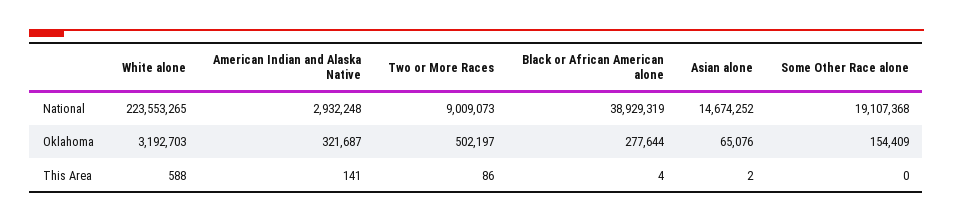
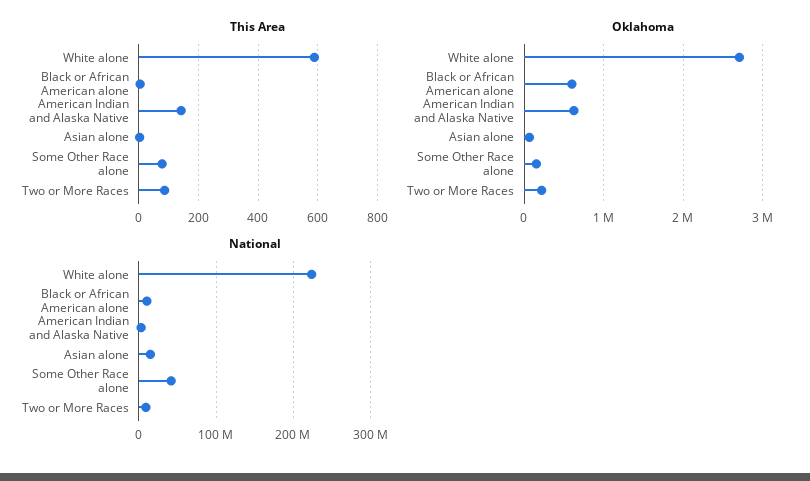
  {
    "National": {
      "White alone": 223553265,
      "American Indian and Alaska Native": 2932248,
      "Two or More Races": 9009073,
-     "Black or African American alone": 38929319,
+     "Black or African American alone": 10000000,
      "Asian alone": 14674252,
-     "Some Other Race alone": 19107368
+     "Some Other Race alone": 40000000
    },
    "Oklahoma": {
-     "White alone": 3192703,
+     "White alone": 2700000,
-     "American Indian and Alaska Native": 321687,
+     "American Indian and Alaska Native": 600000,
-     "Two or More Races": 502197,
+     "Two or More Races": 200000,
-     "Black or African American alone": 277644,
+     "Black or African American alone": 600000,
      "Asian alone": 65076,
      "Some Other Race alone": 154409
    },
    "This Area": {
      "White alone": 588,
      "American Indian and Alaska Native": 141,
      "Two or More Races": 86,
      "Black or African American alone": 4,
      "Asian alone": 2,
-     "Some Other Race alone": 0
+     "Some Other Race alone": 75
    }
  }

